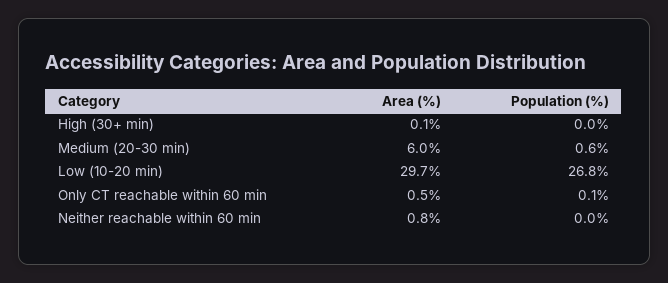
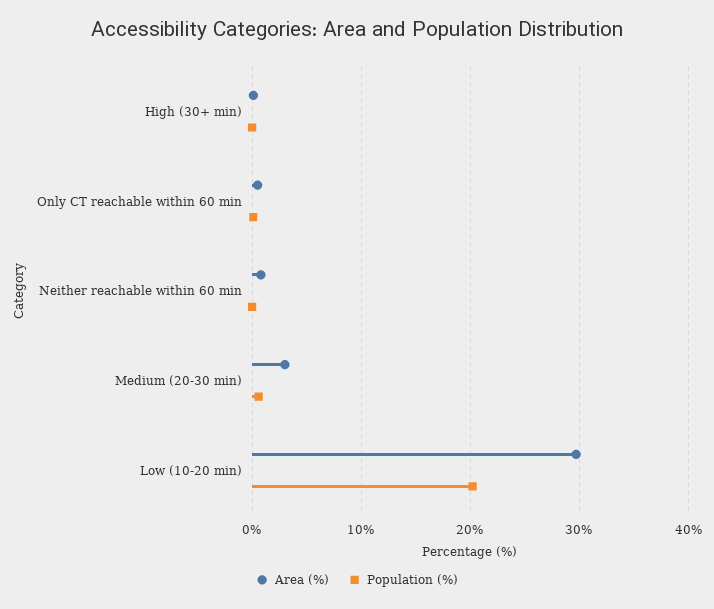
  {
    "Area (%)": {
      "High (30+ min)": 0.1,
-     "Medium (20-30 min)": 6,
+     "Medium (20-30 min)": 3,
      "Low (10-20 min)": 29.7,
      "Only CT reachable within 60 min": 0.5,
      "Neither reachable within 60 min": 0.8
    },
    "Population (%)": {
      "High (30+ min)": 0,
      "Medium (20-30 min)": 0.6,
-     "Low (10-20 min)": 26.8,
+     "Low (10-20 min)": 20,
      "Only CT reachable within 60 min": 0.1,
      "Neither reachable within 60 min": 0
    }
  }

